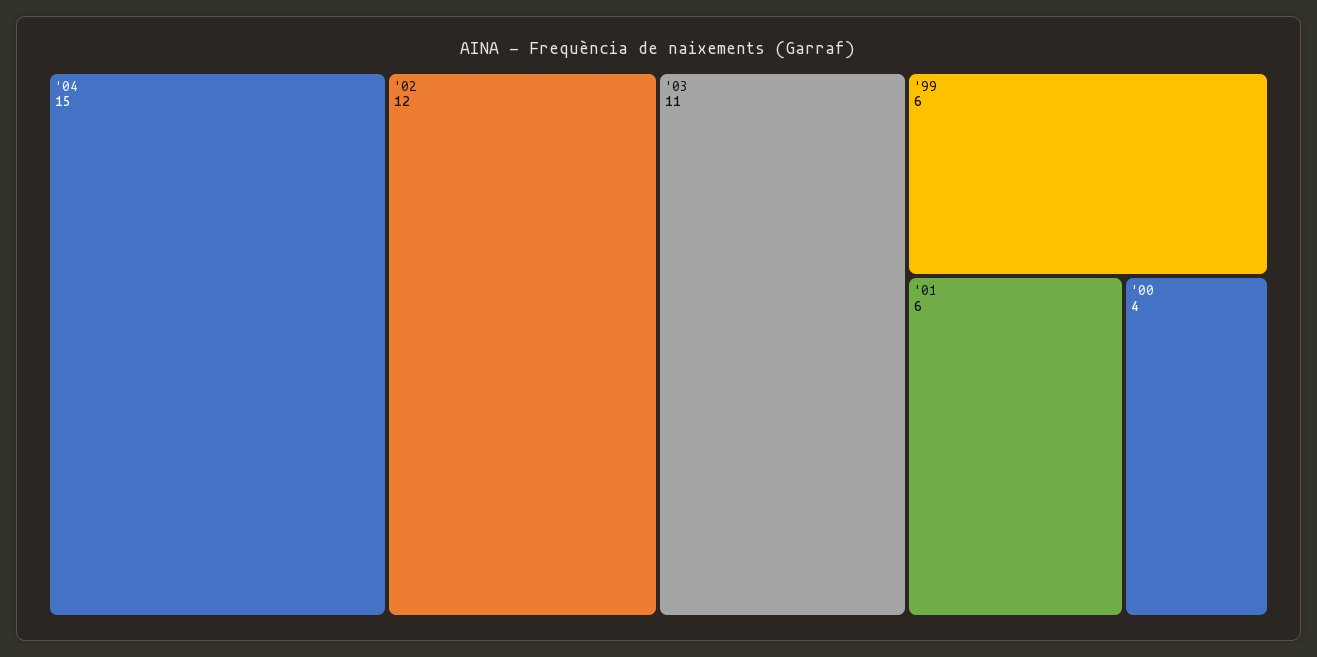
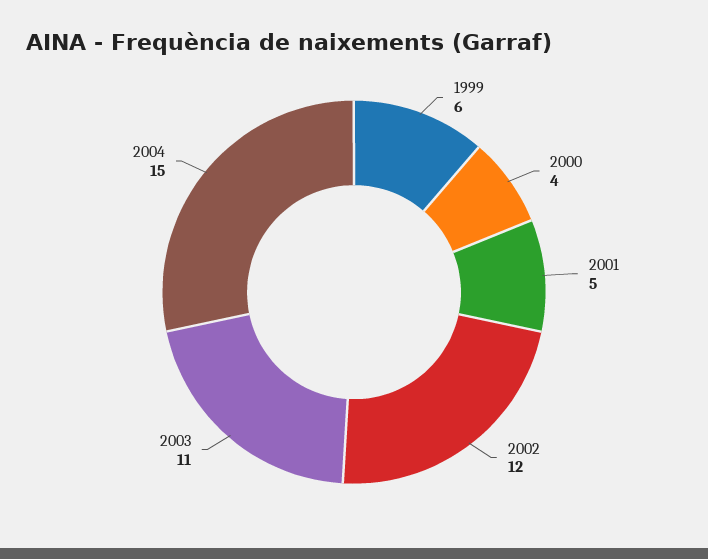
  {
    "'04": 15,
    "'02": 12,
    "'03": 11,
    "'99": 6,
-   "'01": 6,
+   "'01": 5,
    "'00": 4
  }

